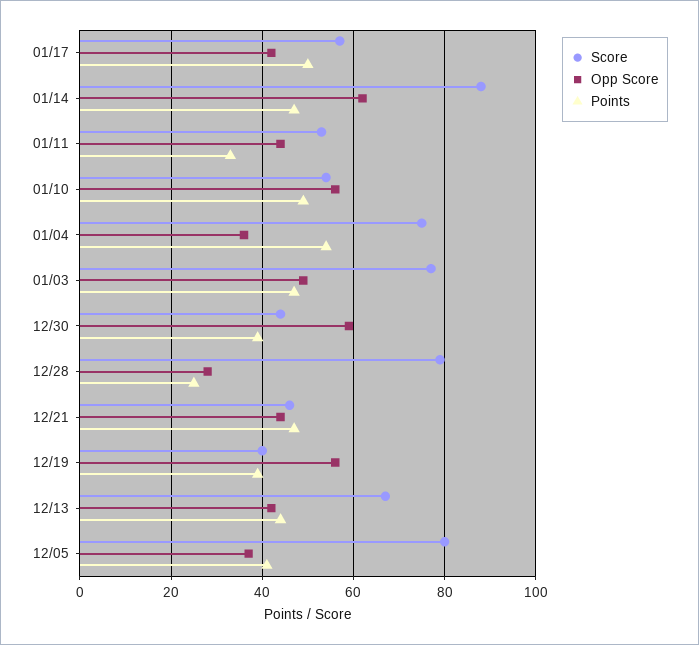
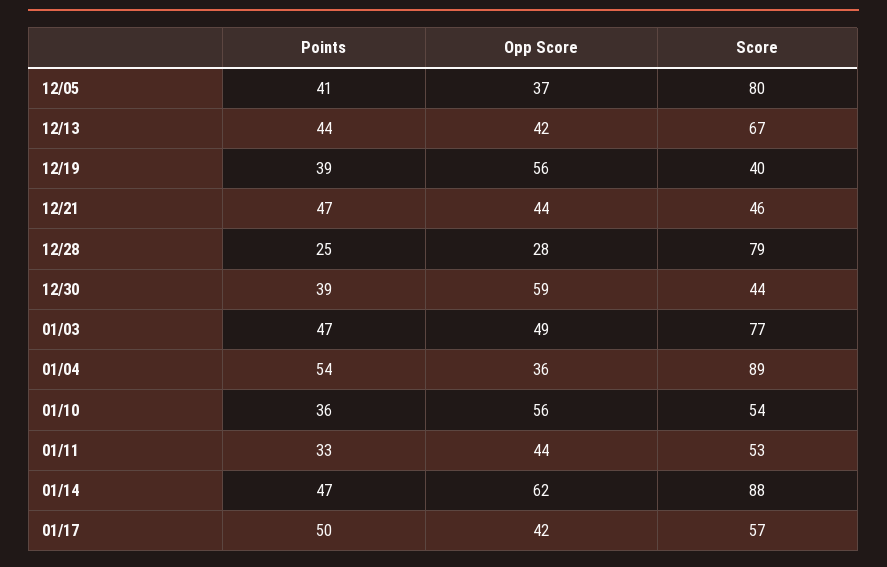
  {
    "Score": {
      "01/17": 57,
      "01/14": 88,
      "01/11": 53,
      "01/10": 54,
-     "01/04": 75,
+     "01/04": 89,
      "01/03": 77,
      "12/30": 44,
      "12/28": 79,
      "12/21": 46,
      "12/19": 40,
      "12/13": 67,
      "12/05": 80
    },
    "Opp Score": {
      "01/17": 42,
      "01/14": 62,
      "01/11": 44,
      "01/10": 56,
      "01/04": 36,
      "01/03": 49,
      "12/30": 59,
      "12/28": 28,
      "12/21": 44,
      "12/19": 56,
      "12/13": 42,
      "12/05": 37
    },
    "Points": {
      "01/17": 50,
      "01/14": 47,
      "01/11": 33,
-     "01/10": 50,
+     "01/10": 36,
      "01/04": 54,
      "01/03": 47,
      "12/30": 39,
      "12/28": 25,
      "12/21": 47,
      "12/19": 39,
      "12/13": 44,
      "12/05": 41
    }
  }

